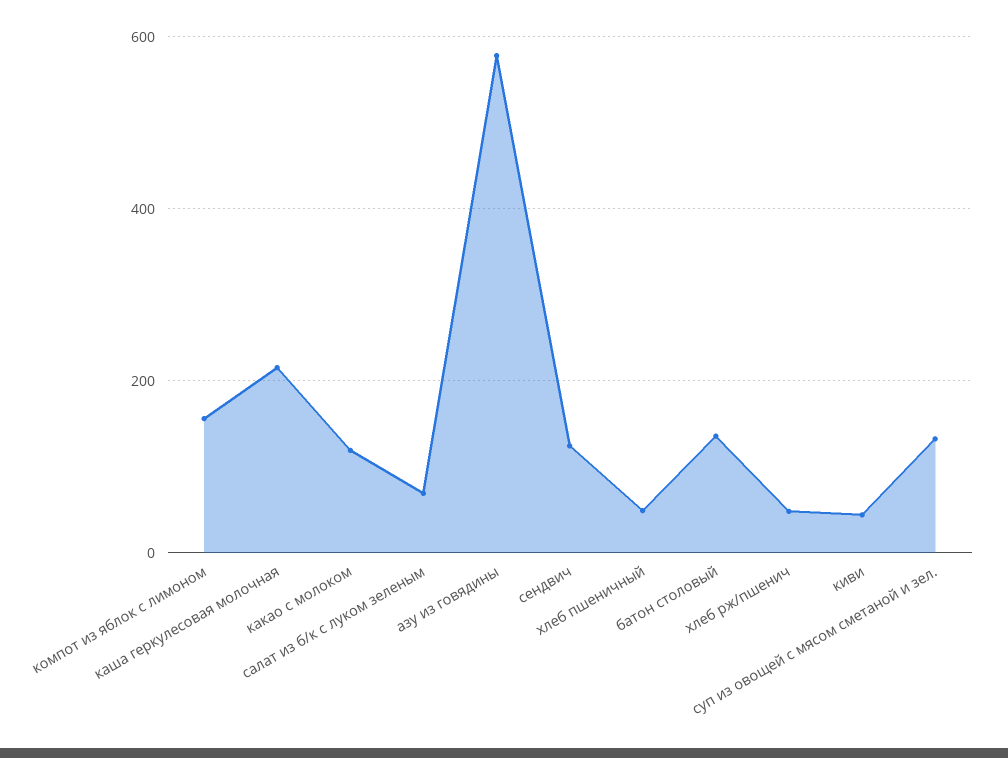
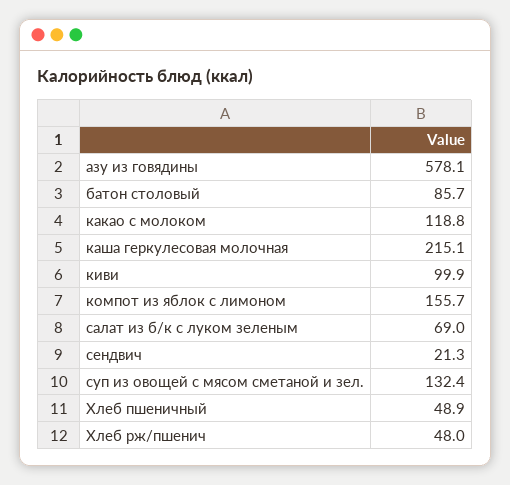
  {
    "компот из яблок с лимоном": 155.7,
    "каша геркулесовая молочная": 215.1,
    "какао с молоком": 118.8,
    "салат из б/к с луком зеленым": 69,
    "азу из говядины": 578.1,
-   "сендвич": 120,
+   "сендвич": 21.3,
    "хлеб пшеничный": 48.9,
-   "батон столовый": 140,
+   "батон столовый": 85.7,
    "хлеб рж/пшенич": 48,
-   "киви": 40,
+   "киви": 99.9,
    "суп из овощей с мясом сметаной и зел.": 132.4
  }

